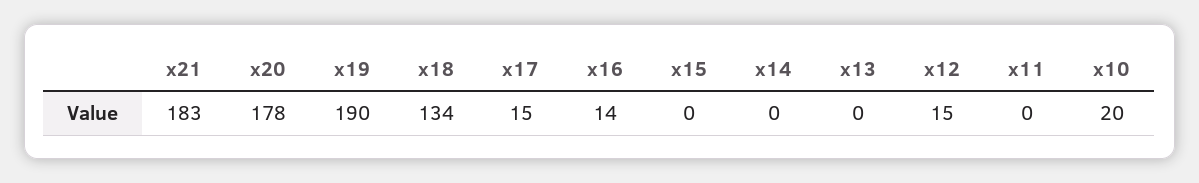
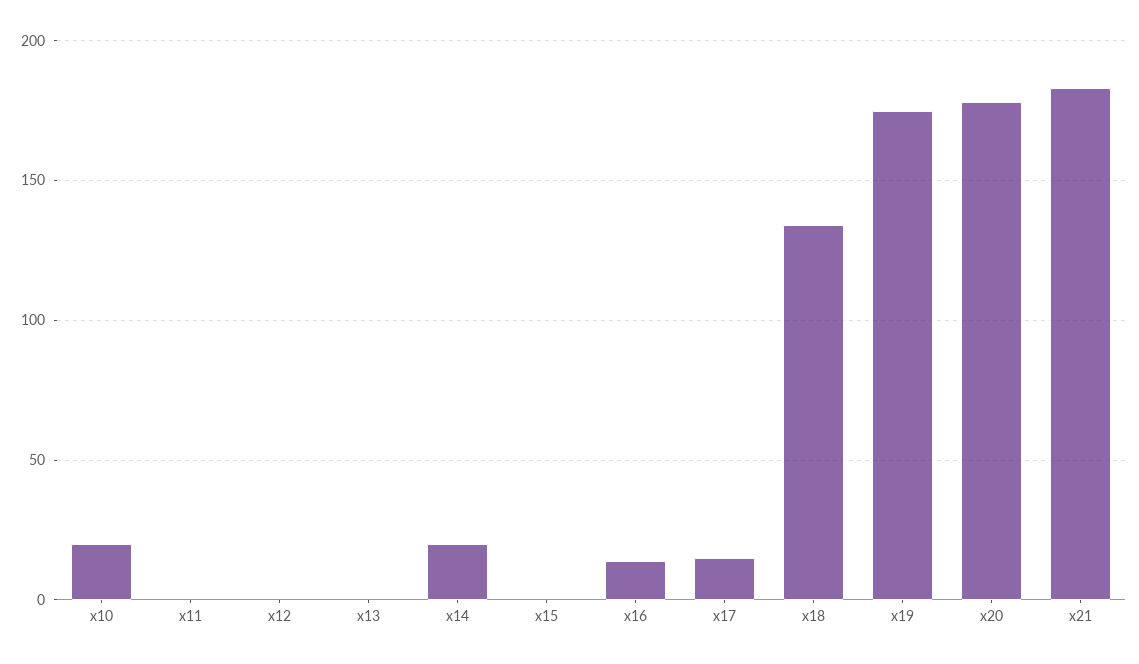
  {
    "x21": 183,
    "x20": 178,
-   "x19": 190,
+   "x19": 175,
    "x18": 134,
    "x17": 15,
    "x16": 14,
    "x15": 0,
-   "x14": 0,
+   "x14": 20,
    "x13": 0,
-   "x12": 15,
+   "x12": 0,
    "x11": 0,
    "x10": 20
  }

